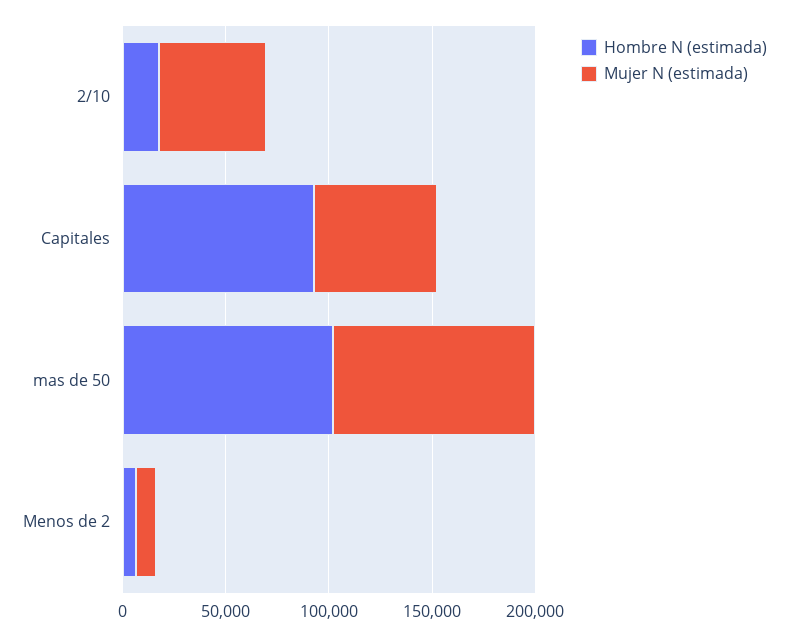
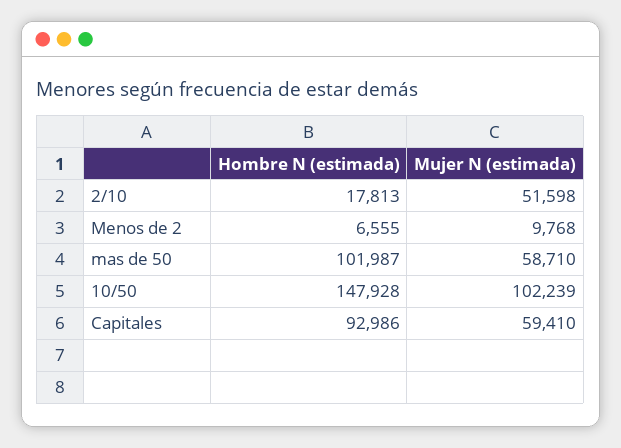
  {
    "Hombre N (estimada)": {
      "2/10": 17813,
      "Capitales": 92986,
      "mas de 50": 101987,
-     "Menos de 2": 6555
+     "Menos de 2": 6555,
+     "10/50": 147928
    },
    "Mujer N (estimada)": {
      "2/10": 51598,
      "Capitales": 59410,
-     "mas de 50": 100000,
+     "mas de 50": 58710,
-     "Menos de 2": 9768
+     "Menos de 2": 9768,
+     "10/50": 102239
    }
  }

